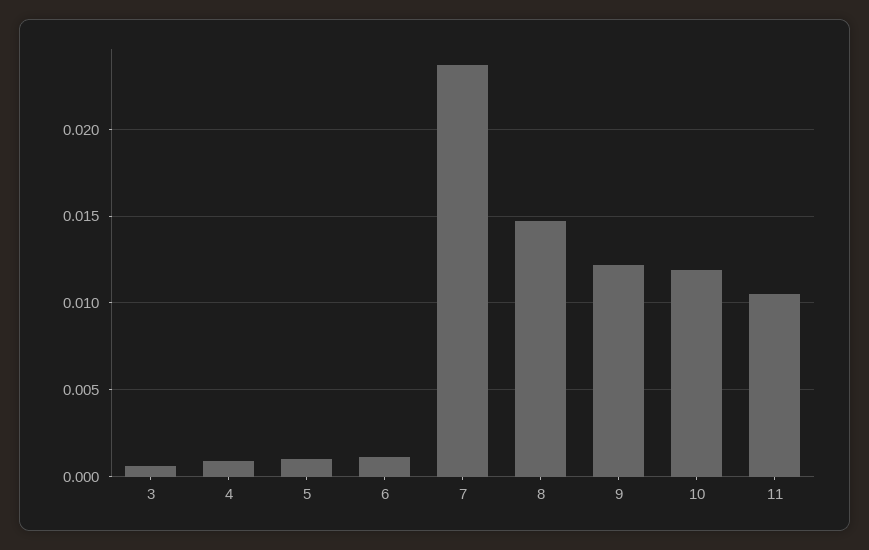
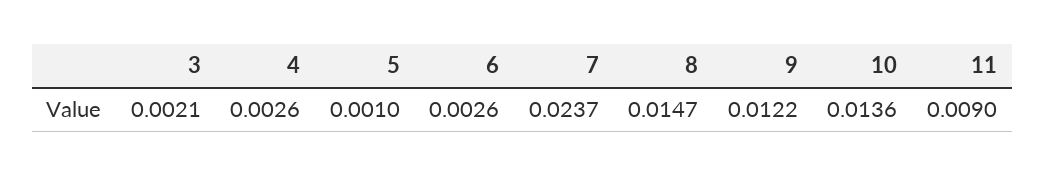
  {
-   "3": 0.0005,
+   "3": 0.0021,
-   "4": 0.001,
+   "4": 0.0026,
    "5": 0.001,
-   "6": 0.001,
+   "6": 0.0026,
    "7": 0.0237,
    "8": 0.0147,
    "9": 0.0122,
-   "10": 0.012,
+   "10": 0.0136,
-   "11": 0.0105
+   "11": 0.009
  }

